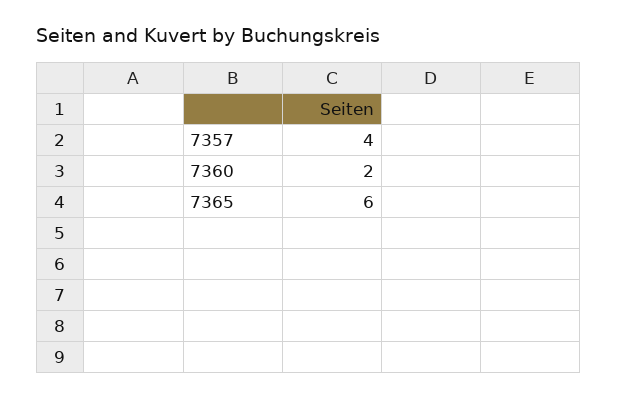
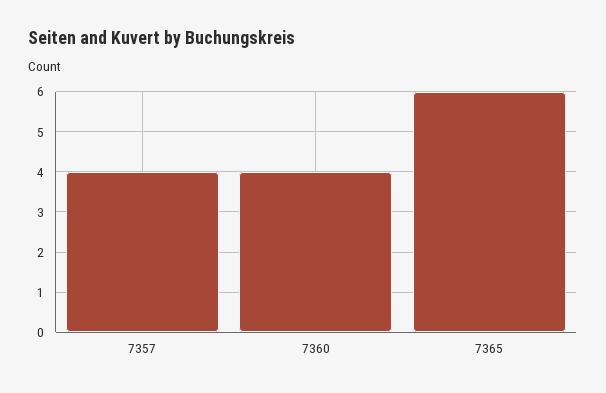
  {
    "7357": 4,
-   "7360": 2,
+   "7360": 4,
    "7365": 6
  }

